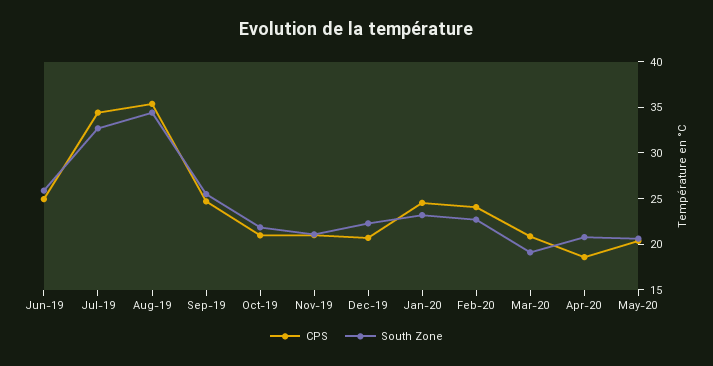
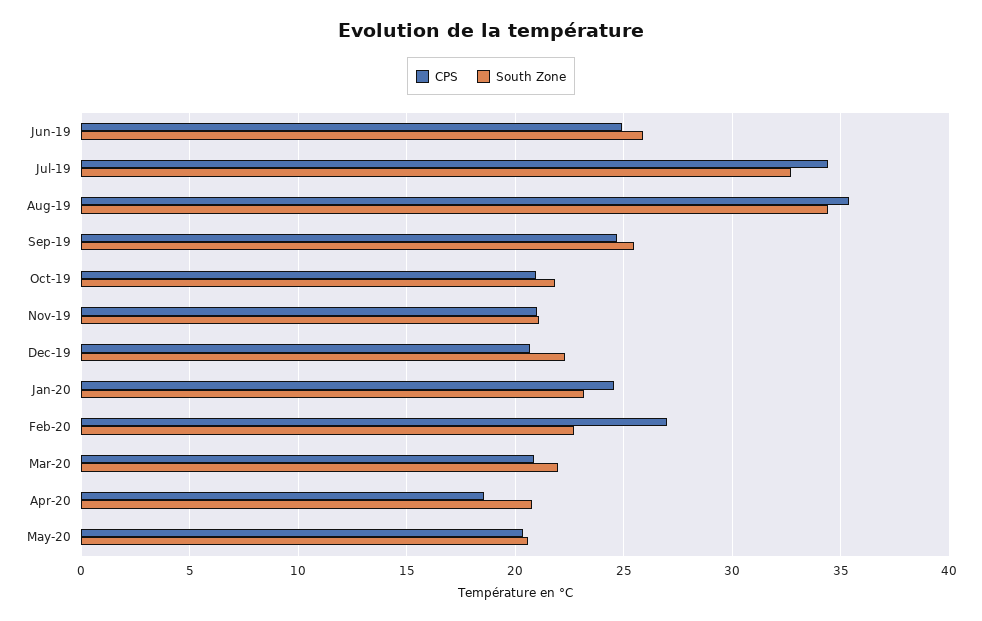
  {
    "CPS": {
      "Jun-19": 25,
      "Jul-19": 34.5,
      "Aug-19": 35.5,
      "Sep-19": 24.5,
      "Oct-19": 21,
      "Nov-19": 21,
      "Dec-19": 20.5,
      "Jan-20": 24.5,
-     "Feb-20": 24,
+     "Feb-20": 27,
      "Mar-20": 21,
      "Apr-20": 18.5,
      "May-20": 20.5
    },
    "South Zone": {
      "Jun-19": 26,
      "Jul-19": 32.5,
      "Aug-19": 34.5,
      "Sep-19": 25.5,
      "Oct-19": 22,
      "Nov-19": 21,
      "Dec-19": 22.5,
      "Jan-20": 23,
      "Feb-20": 22.5,
-     "Mar-20": 19,
+     "Mar-20": 22,
      "Apr-20": 21,
      "May-20": 20.5
    }
  }

